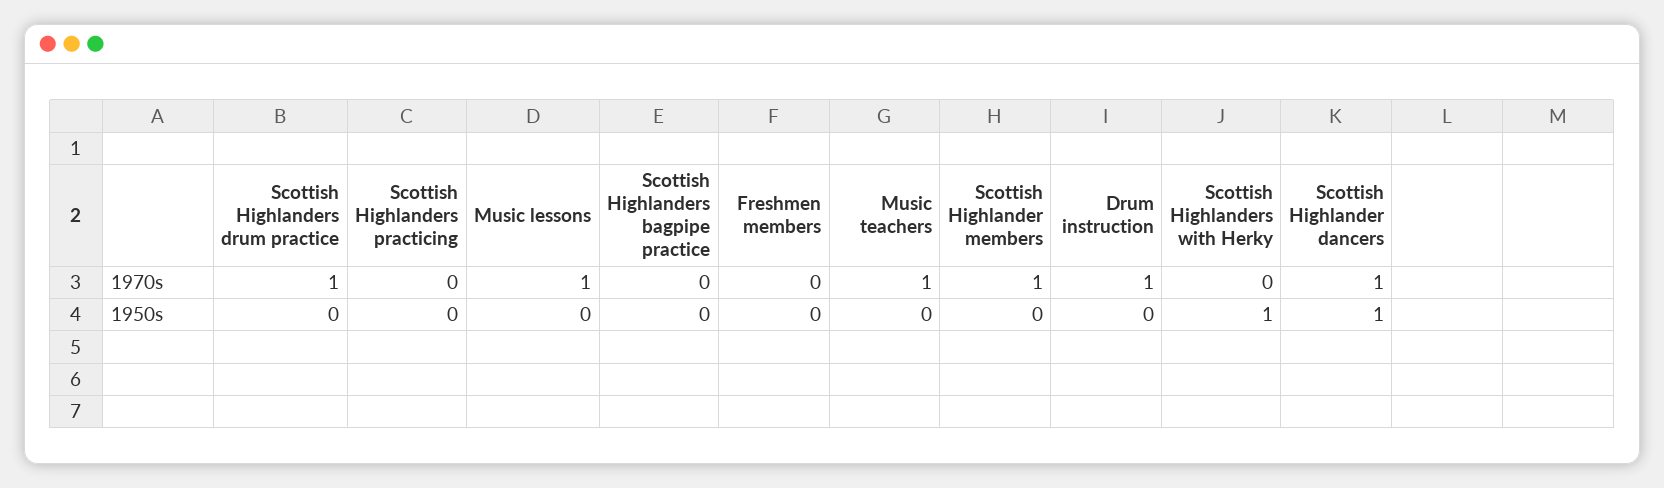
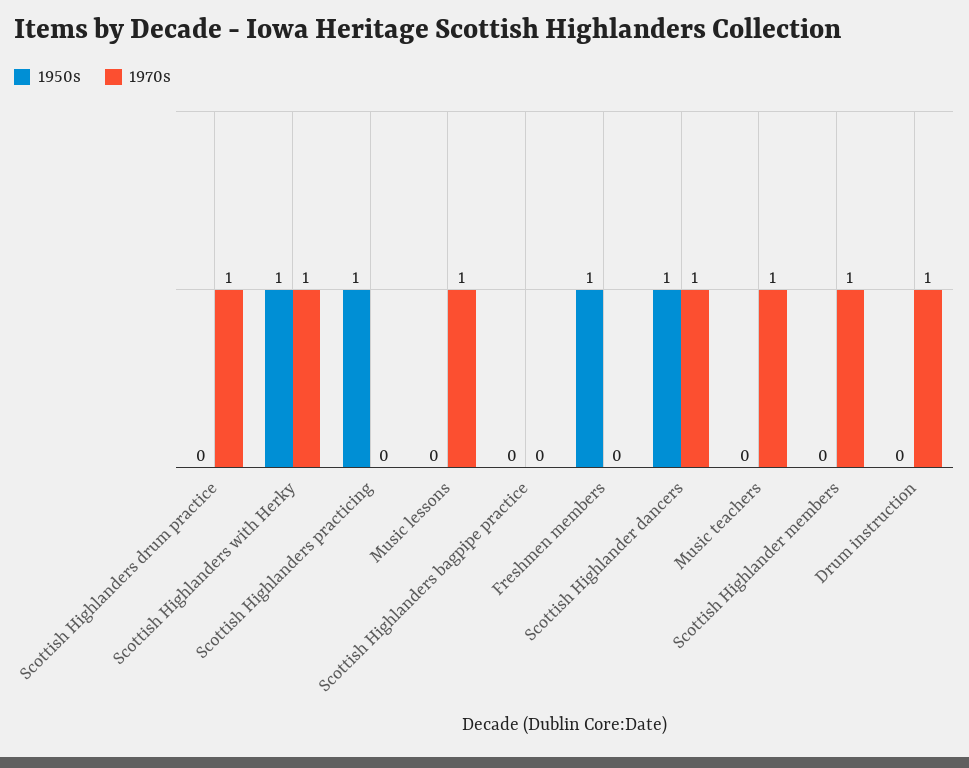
  {
    "1970s": {
      "Scottish Highlanders drum practice": 1,
      "Scottish Highlanders practicing": 0,
      "Music lessons": 1,
      "Scottish Highlanders bagpipe practice": 0,
      "Freshmen members": 0,
      "Music teachers": 1,
      "Scottish Highlander members": 1,
      "Drum instruction": 1,
-     "Scottish Highlanders with Herky": 0,
+     "Scottish Highlanders with Herky": 1,
      "Scottish Highlander dancers": 1
    },
    "1950s": {
      "Scottish Highlanders drum practice": 0,
-     "Scottish Highlanders practicing": 0,
+     "Scottish Highlanders practicing": 1,
      "Music lessons": 0,
      "Scottish Highlanders bagpipe practice": 0,
-     "Freshmen members": 0,
+     "Freshmen members": 1,
      "Music teachers": 0,
      "Scottish Highlander members": 0,
      "Drum instruction": 0,
      "Scottish Highlanders with Herky": 1,
      "Scottish Highlander dancers": 1
    }
  }

